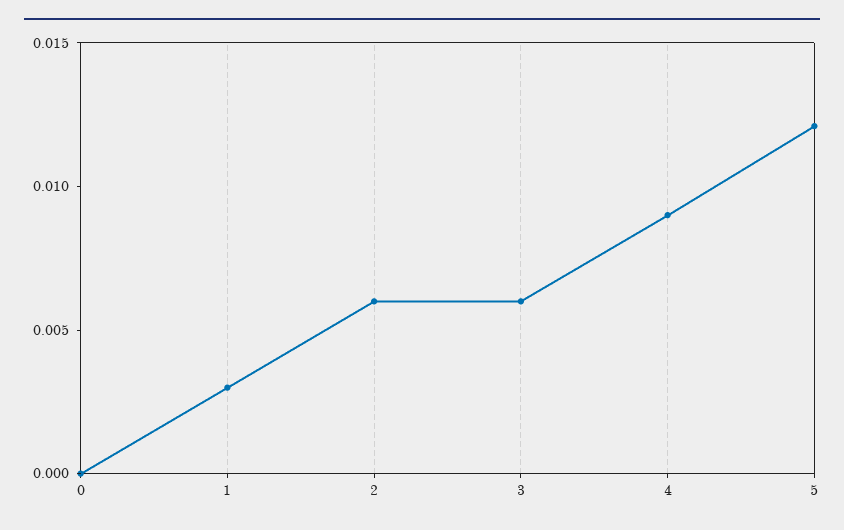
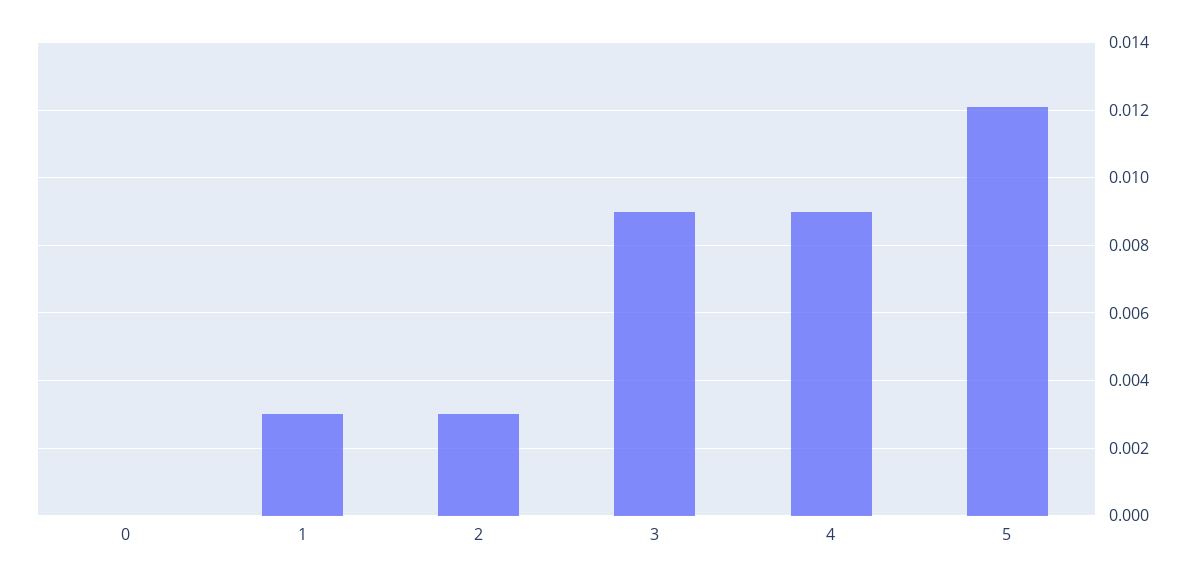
  {
    "0": 0,
    "1": 0.003,
-   "2": 0.006,
+   "2": 0.003,
-   "3": 0.006,
+   "3": 0.009,
    "4": 0.009,
    "5": 0.012
  }

